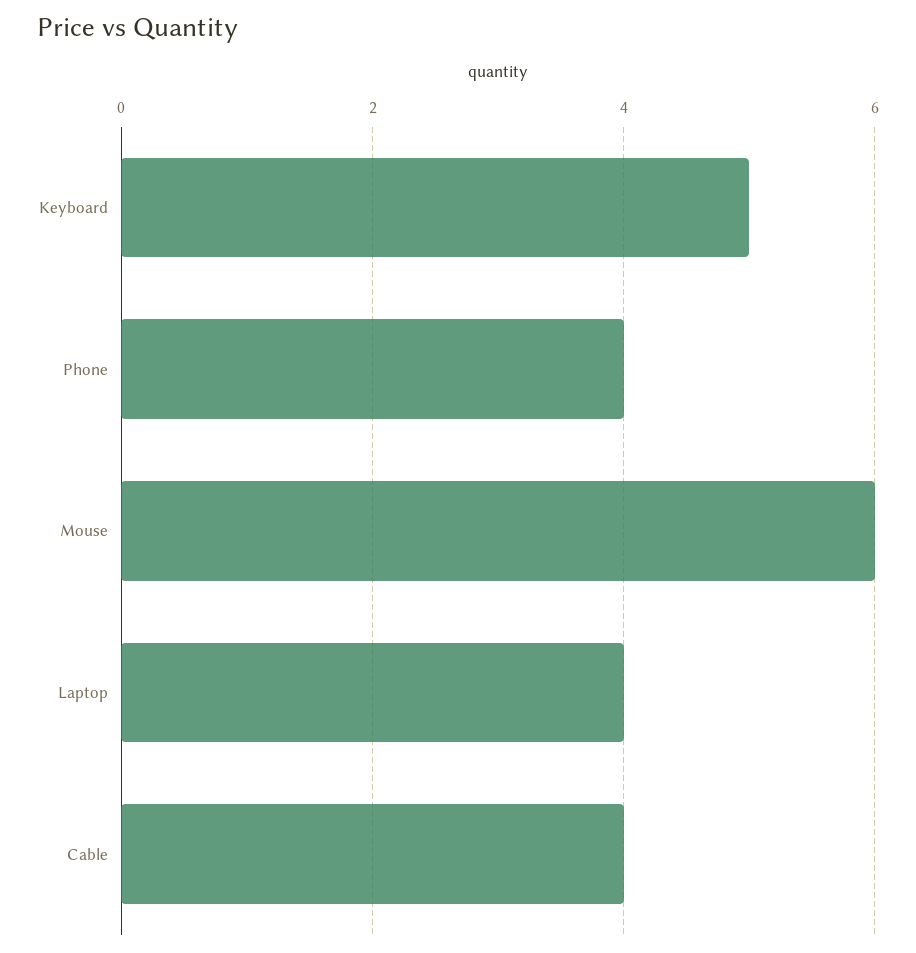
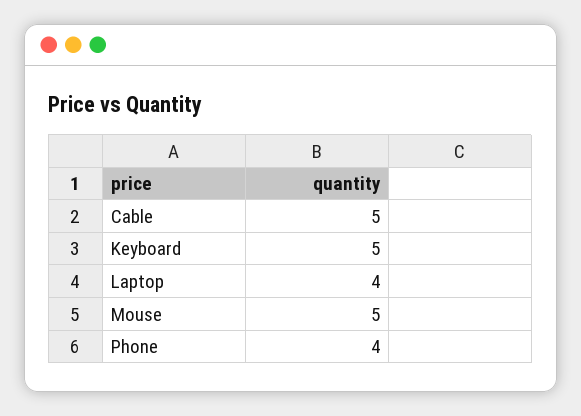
  {
    "Keyboard": 5,
    "Phone": 4,
-   "Mouse": 6,
+   "Mouse": 5,
    "Laptop": 4,
-   "Cable": 4
+   "Cable": 5
  }

